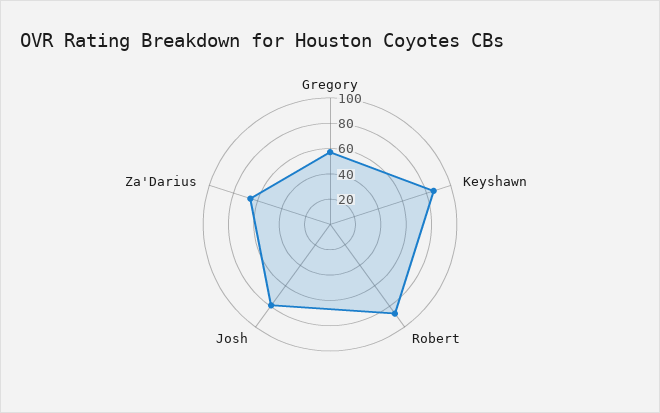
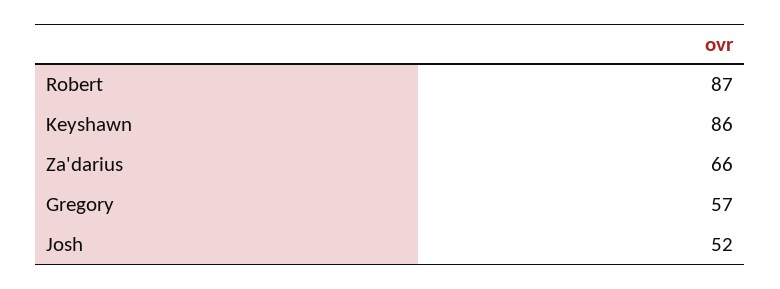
  {
    "Gregory": 57,
    "Keyshawn": 86,
    "Robert": 87,
-   "Josh": 80,
+   "Josh": 52,
    "Za'Darius": 66
  }

